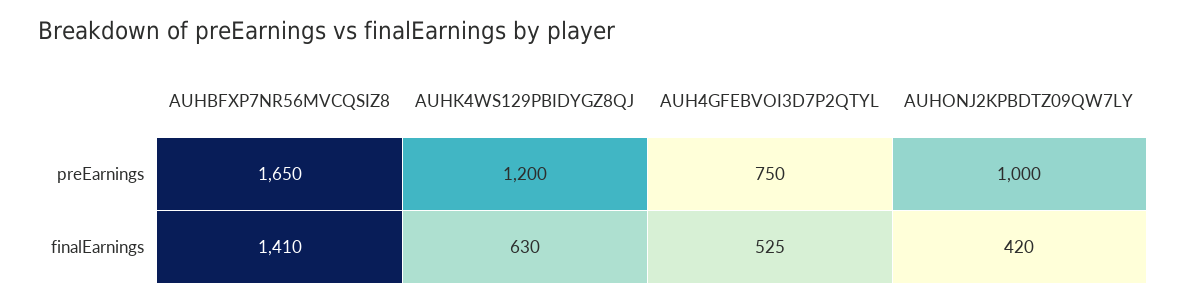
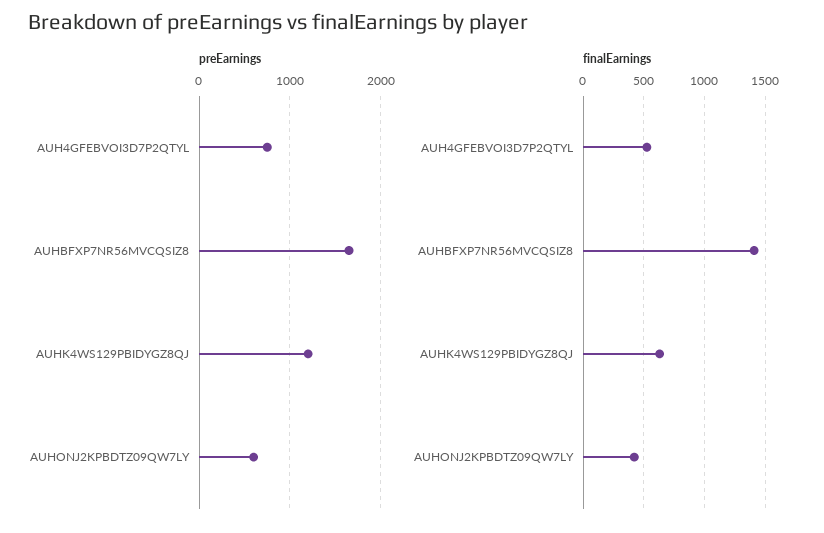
  {
    "preEarnings": {
      "AUHBFXP7NR56MVCQSIZ8": 1650,
      "AUHK4WS129PBIDYGZ8QJ": 1200,
      "AUH4GFEBVOI3D7P2QTYL": 750,
-     "AUHONJ2KPBDTZ09QW7LY": 1000
+     "AUHONJ2KPBDTZ09QW7LY": 600
    },
    "finalEarnings": {
      "AUHBFXP7NR56MVCQSIZ8": 1410,
      "AUHK4WS129PBIDYGZ8QJ": 630,
      "AUH4GFEBVOI3D7P2QTYL": 525,
      "AUHONJ2KPBDTZ09QW7LY": 420
    }
  }

